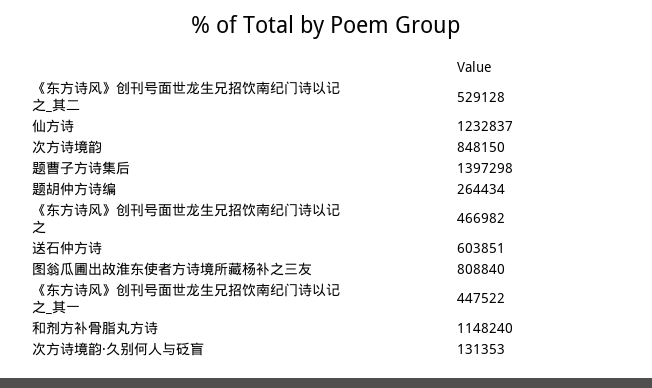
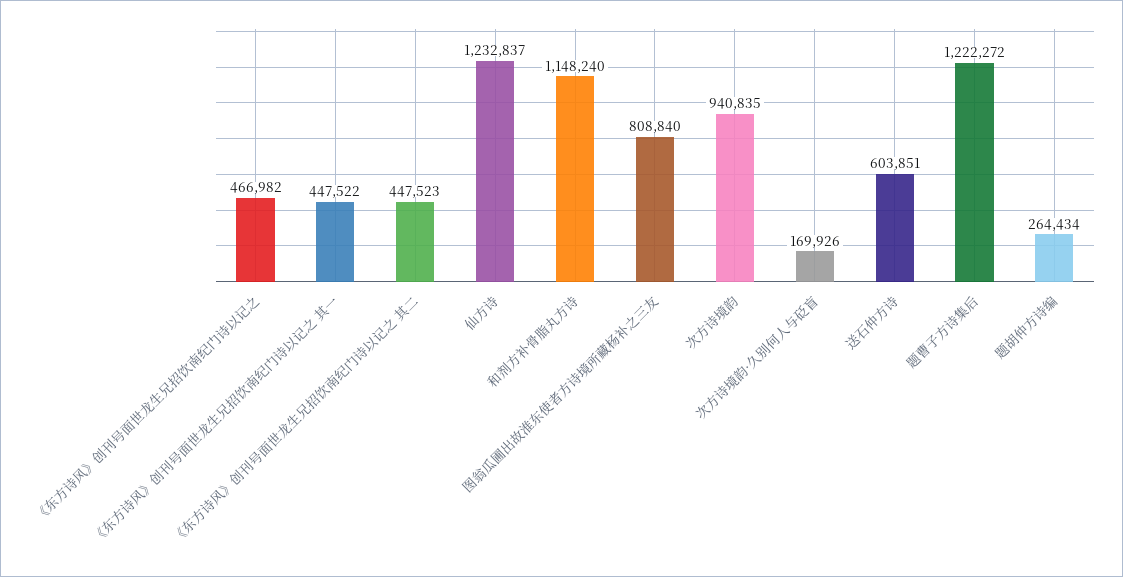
  {
-   "《东方诗风》创刊号面世龙生兄招饮南纪门诗以记之_其二": 529128,
+   "《东方诗风》创刊号面世龙生兄招饮南纪门诗以记之_其二": 447523,
    "仙方诗": 1232837,
-   "次方诗境韵": 848150,
+   "次方诗境韵": 940835,
-   "题曹子方诗集后": 1397298,
+   "题曹子方诗集后": 1222272,
    "题胡仲方诗编": 264434,
    "《东方诗风》创刊号面世龙生兄招饮南纪门诗以记之": 466982,
    "送石仲方诗": 603851,
    "图翁瓜圃出故淮东使者方诗境所藏杨补之三友": 808840,
    "《东方诗风》创刊号面世龙生兄招饮南纪门诗以记之_其一": 447522,
    "和剂方补骨脂丸方诗": 1148240,
-   "次方诗境韵·久别何人与砭盲": 131353
+   "次方诗境韵·久别何人与砭盲": 169926
  }

